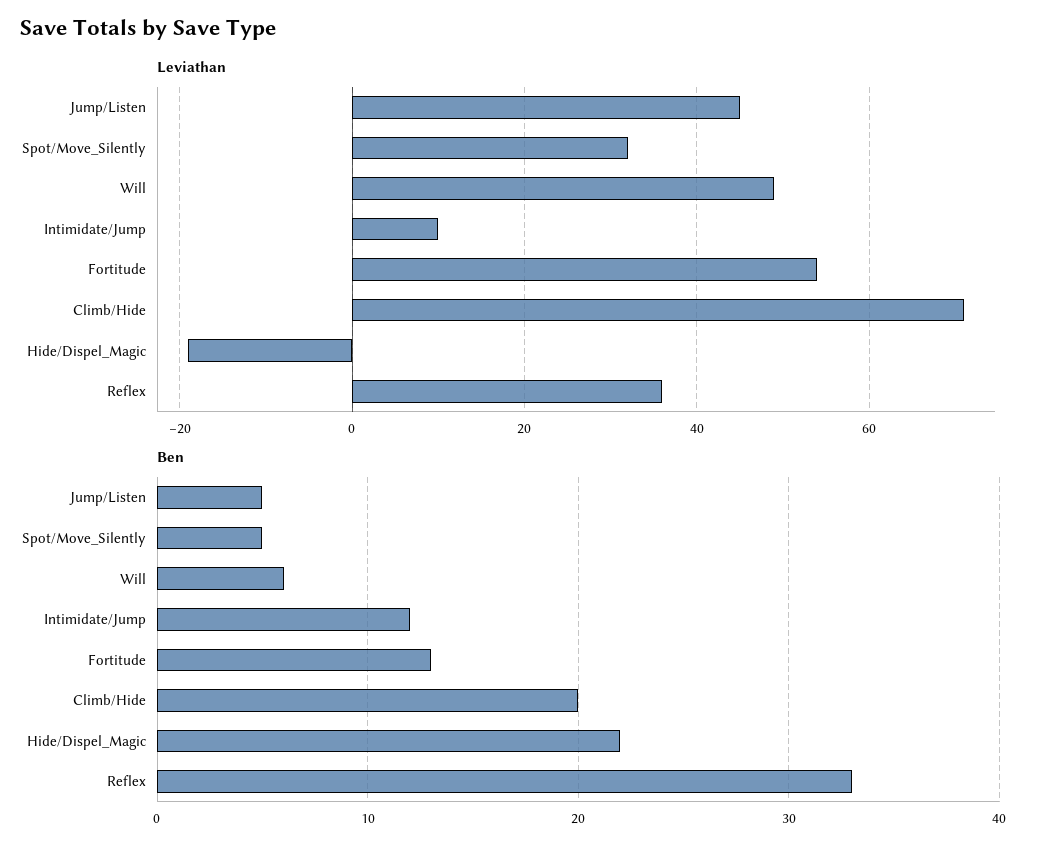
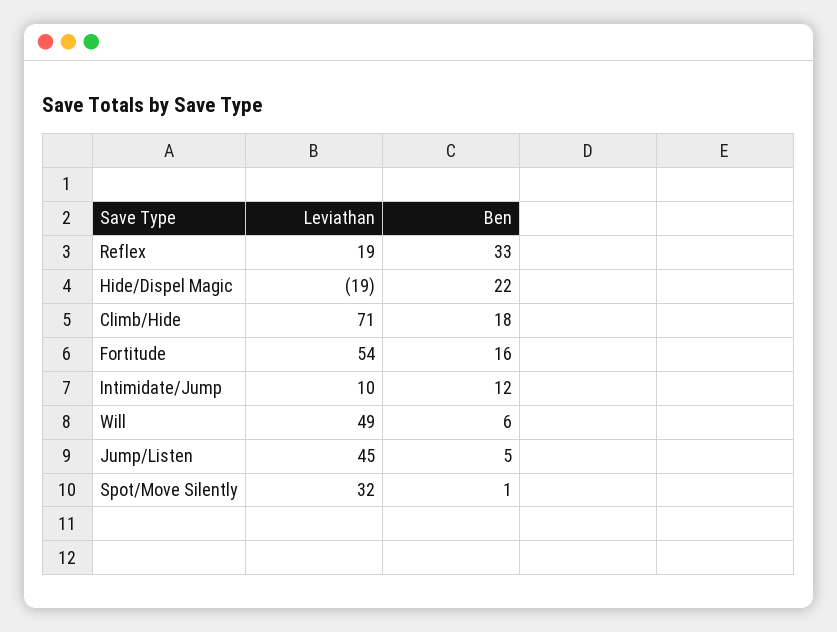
  {
    "Leviathan": {
      "Jump/Listen": 45,
      "Spot/Move_Silently": 32,
      "Will": 49,
      "Intimidate/Jump": 10,
      "Fortitude": 54,
      "Climb/Hide": 71,
      "Hide/Dispel_Magic": -19,
-     "Reflex": 35
+     "Reflex": 19
    },
    "Ben": {
      "Jump/Listen": 5,
-     "Spot/Move_Silently": 5,
+     "Spot/Move_Silently": 1,
      "Will": 6,
      "Intimidate/Jump": 12,
-     "Fortitude": 13,
+     "Fortitude": 16,
-     "Climb/Hide": 20,
+     "Climb/Hide": 18,
      "Hide/Dispel_Magic": 22,
      "Reflex": 33
    }
  }

